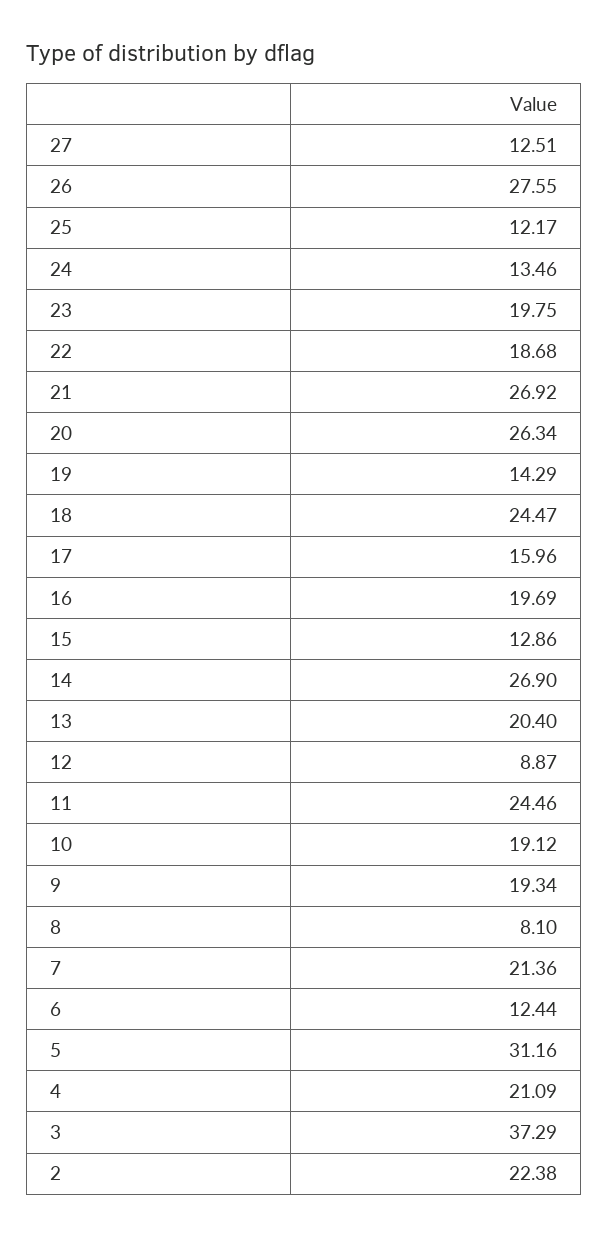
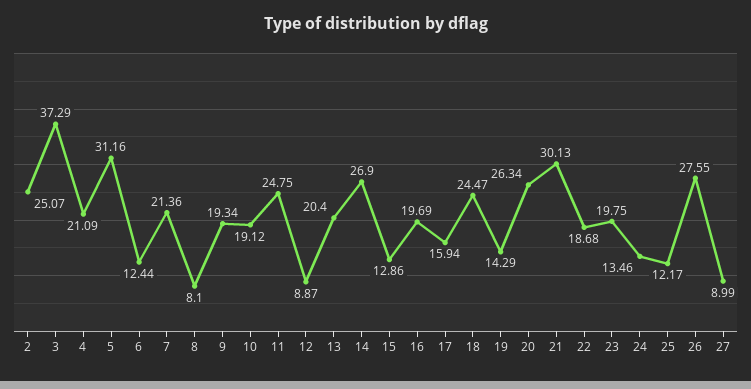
  {
-   "27": 12.51,
+   "27": 8.99,
    "26": 27.55,
    "25": 12.17,
    "24": 13.46,
    "23": 19.75,
    "22": 18.68,
-   "21": 26.92,
+   "21": 30.13,
    "20": 26.34,
    "19": 14.29,
    "18": 24.47,
-   "17": 15.96,
+   "17": 15.94,
    "16": 19.69,
    "15": 12.86,
    "14": 26.9,
    "13": 20.4,
    "12": 8.87,
-   "11": 24.46,
+   "11": 24.75,
    "10": 19.12,
    "9": 19.34,
    "8": 8.1,
    "7": 21.36,
    "6": 12.44,
    "5": 31.16,
    "4": 21.09,
    "3": 37.29,
-   "2": 22.38
+   "2": 25.07
  }

